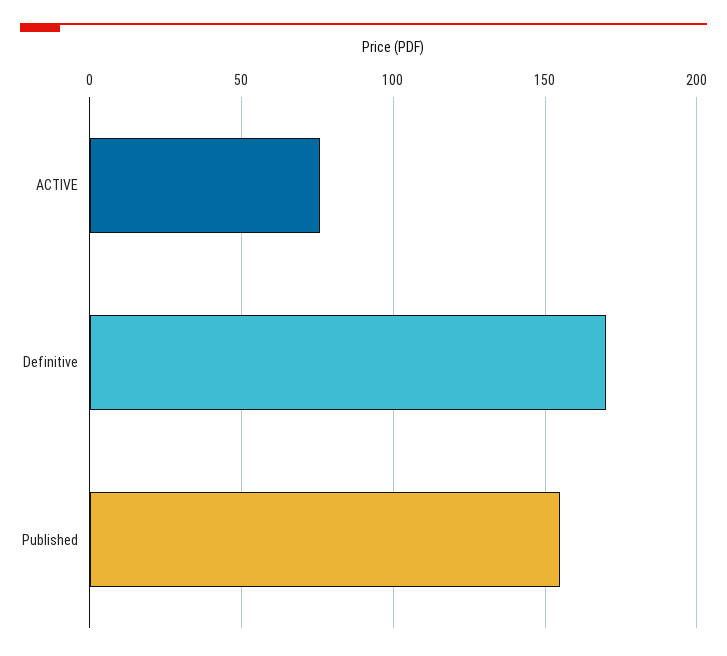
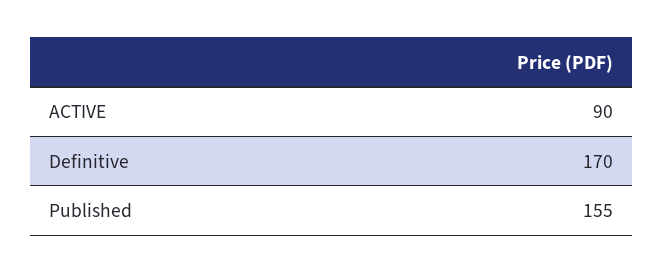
  {
-   "ACTIVE": 75,
+   "ACTIVE": 90,
    "Definitive": 170,
    "Published": 155
  }

